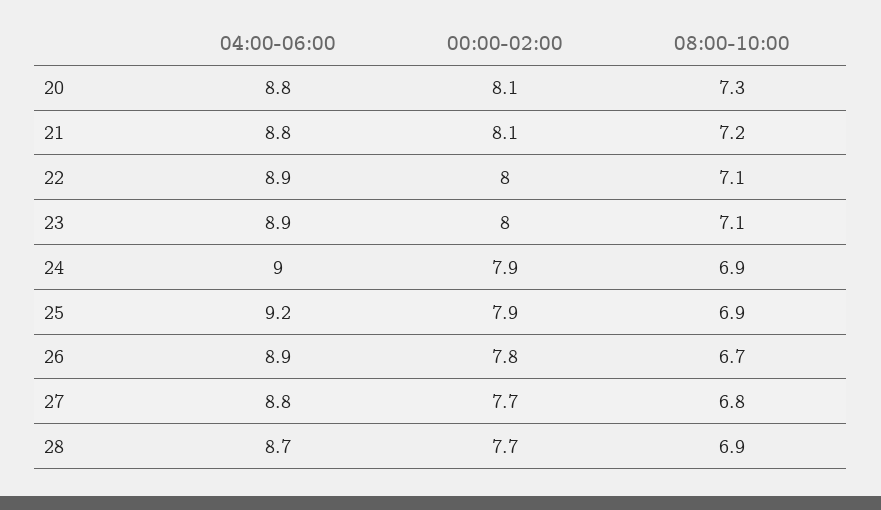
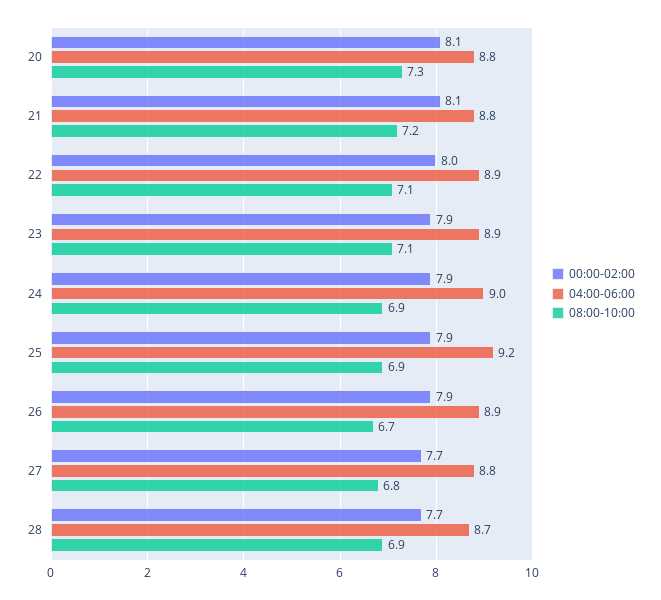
  {
    "04:00-06:00": {
      "20": 8.8,
      "21": 8.8,
      "22": 8.9,
      "23": 8.9,
      "24": 9,
      "25": 9.2,
      "26": 8.9,
      "27": 8.8,
      "28": 8.7
    },
    "00:00-02:00": {
      "20": 8.1,
      "21": 8.1,
      "22": 8,
-     "23": 8,
+     "23": 7.9,
      "24": 7.9,
      "25": 7.9,
-     "26": 7.8,
+     "26": 7.9,
      "27": 7.7,
      "28": 7.7
    },
    "08:00-10:00": {
      "20": 7.3,
      "21": 7.2,
      "22": 7.1,
      "23": 7.1,
      "24": 6.9,
      "25": 6.9,
      "26": 6.7,
      "27": 6.8,
      "28": 6.9
    }
  }

